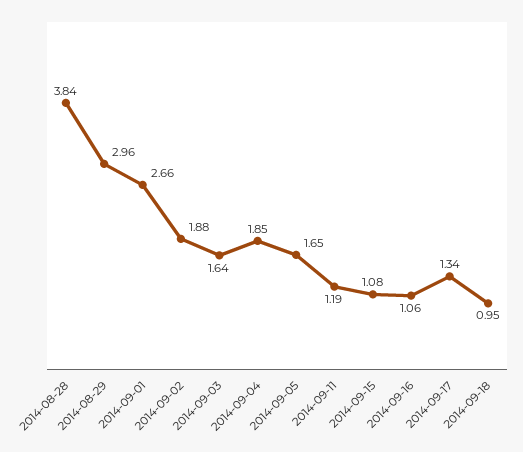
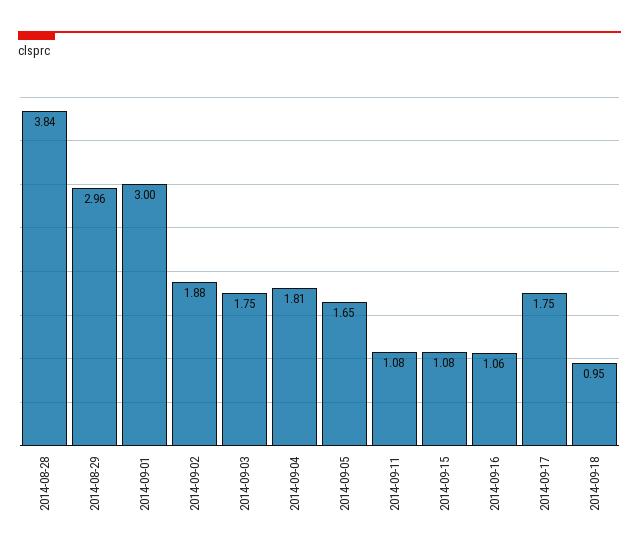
  {
    "2014-08-28": 3.84,
    "2014-08-29": 2.96,
-   "2014-09-01": 2.66,
+   "2014-09-01": 3,
    "2014-09-02": 1.88,
-   "2014-09-03": 1.64,
+   "2014-09-03": 1.75,
-   "2014-09-04": 1.85,
+   "2014-09-04": 1.81,
    "2014-09-05": 1.65,
-   "2014-09-11": 1.19,
+   "2014-09-11": 1.08,
    "2014-09-15": 1.08,
    "2014-09-16": 1.06,
-   "2014-09-17": 1.34,
+   "2014-09-17": 1.75,
    "2014-09-18": 0.95
  }

